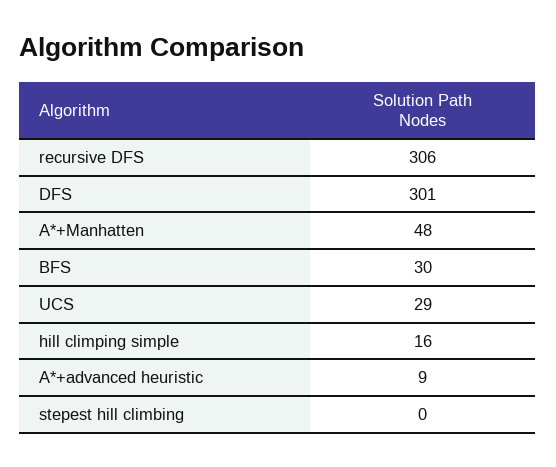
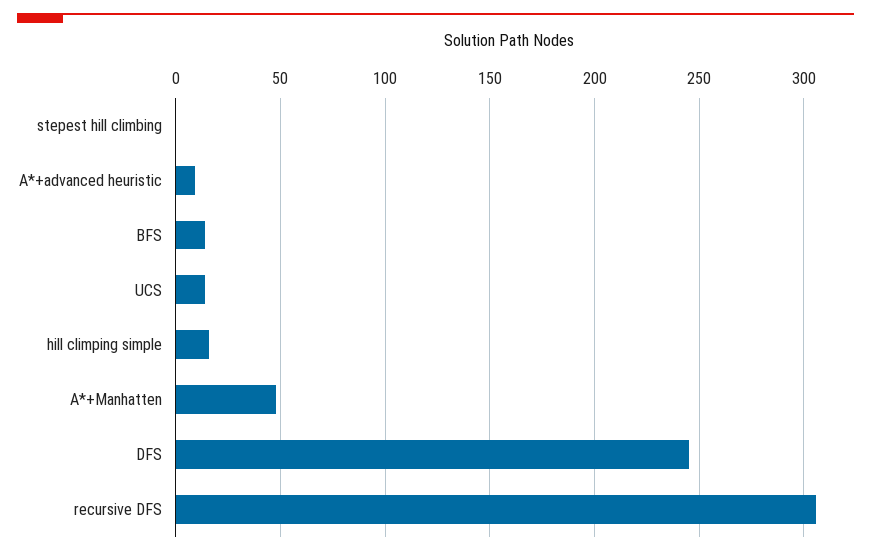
  {
    "recursive DFS": 306,
-   "DFS": 301,
+   "DFS": 245,
    "A*+Manhatten": 48,
-   "BFS": 30,
+   "BFS": 15,
-   "UCS": 29,
+   "UCS": 15,
    "hill climping simple": 16,
    "A*+advanced heuristic": 9,
    "stepest hill climbing": 0
  }

